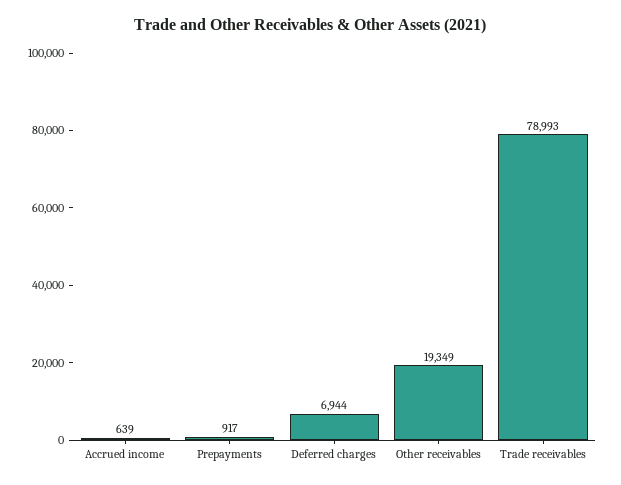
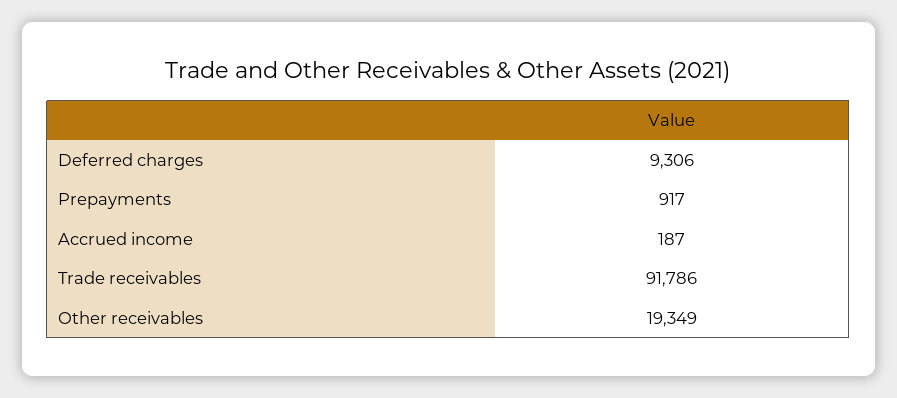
  {
-   "Accrued income": 639,
+   "Accrued income": 187,
    "Prepayments": 917,
-   "Deferred charges": 6944,
+   "Deferred charges": 9306,
    "Other receivables": 19349,
-   "Trade receivables": 78993
+   "Trade receivables": 91786
  }

